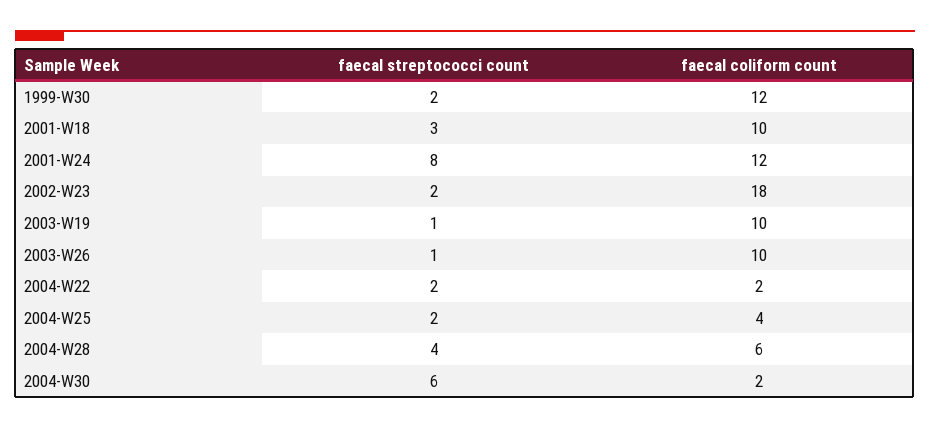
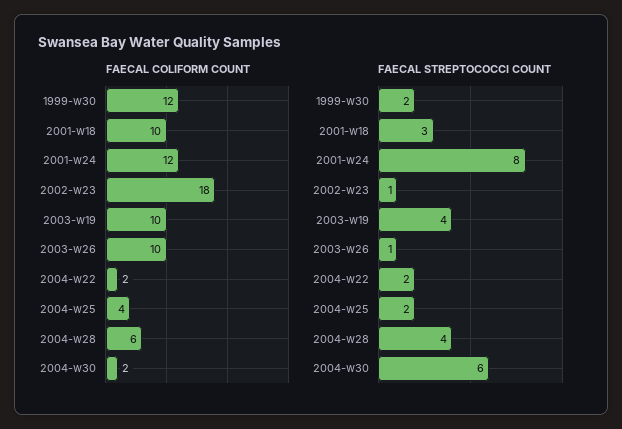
  {
    "faecal streptococci count": {
      "1999-W30": 2,
      "2001-W18": 3,
      "2001-W24": 8,
-     "2002-W23": 2,
+     "2002-W23": 1,
-     "2003-W19": 1,
+     "2003-W19": 4,
      "2003-W26": 1,
      "2004-W22": 2,
      "2004-W25": 2,
      "2004-W28": 4,
      "2004-W30": 6
    },
    "faecal coliform count": {
      "1999-W30": 12,
      "2001-W18": 10,
      "2001-W24": 12,
      "2002-W23": 18,
      "2003-W19": 10,
      "2003-W26": 10,
      "2004-W22": 2,
      "2004-W25": 4,
      "2004-W28": 6,
      "2004-W30": 2
    }
  }

